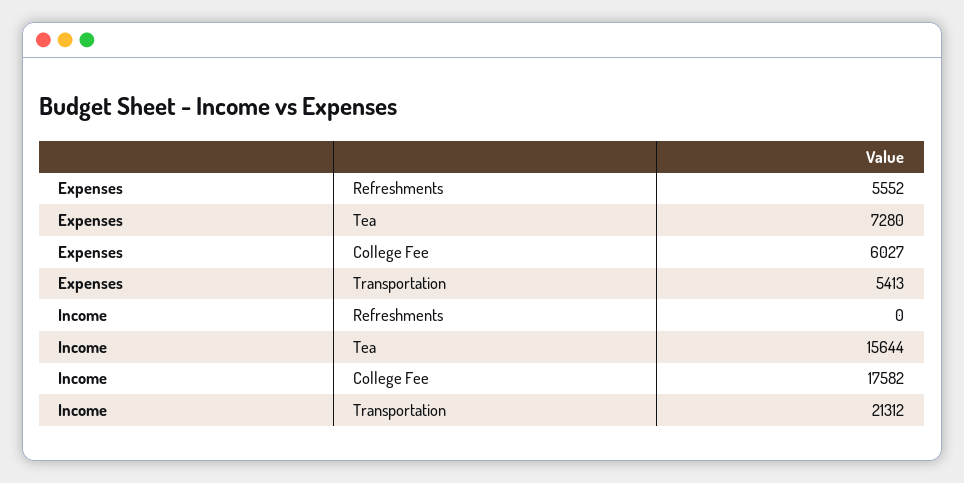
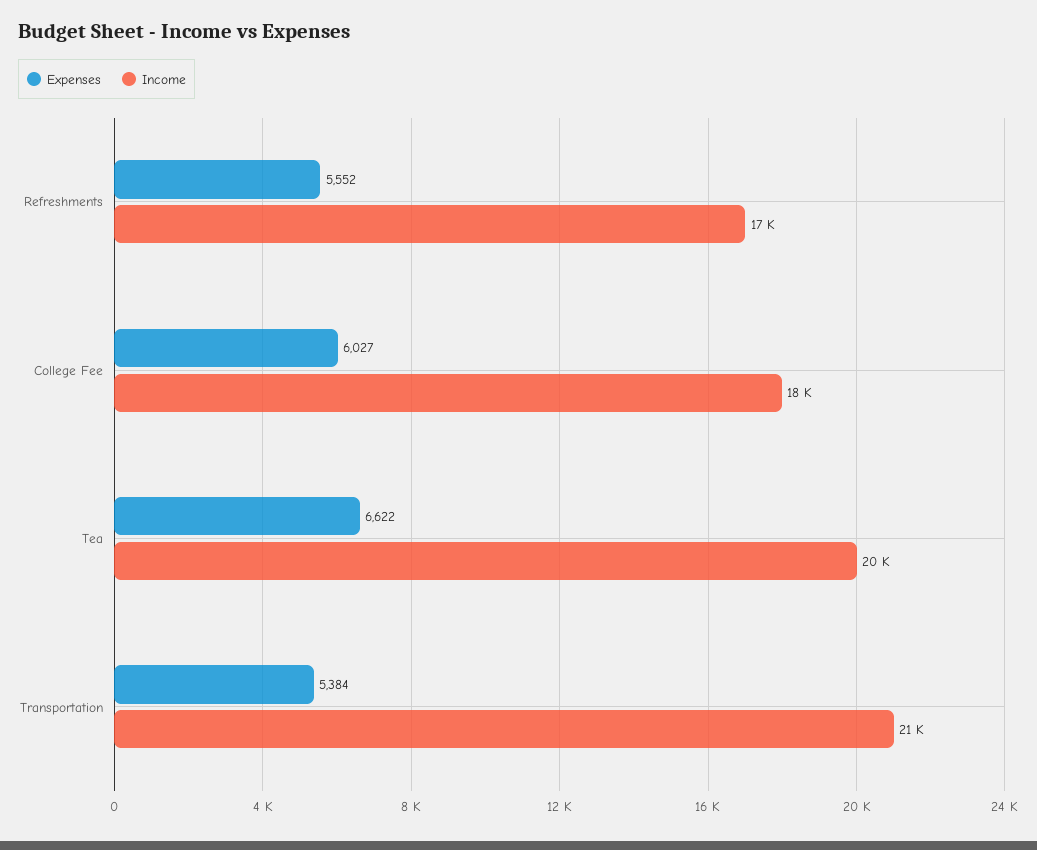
  {
    "Expenses": {
      "Refreshments": 5552,
-     "Tea": 7280,
+     "Tea": 6622,
      "College Fee": 6027,
-     "Transportation": 5413
+     "Transportation": 5384
    },
    "Income": {
-     "Refreshments": 0,
+     "Refreshments": 17000,
-     "Tea": 15644,
+     "Tea": 20000,
      "College Fee": 17582,
      "Transportation": 21312
    }
  }

